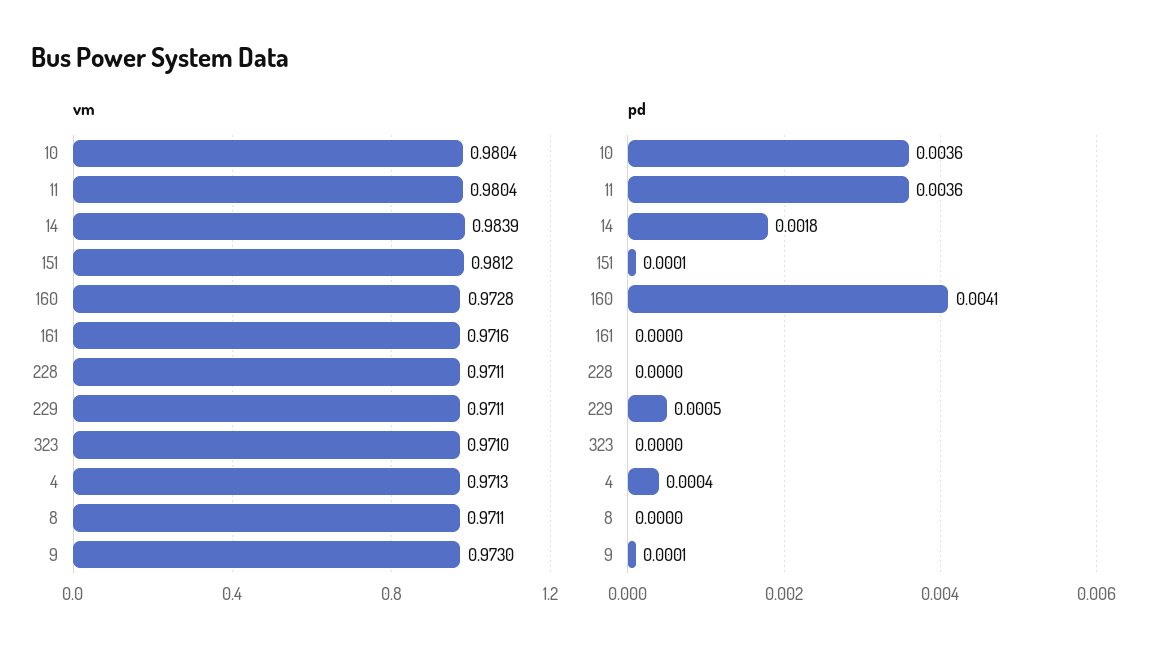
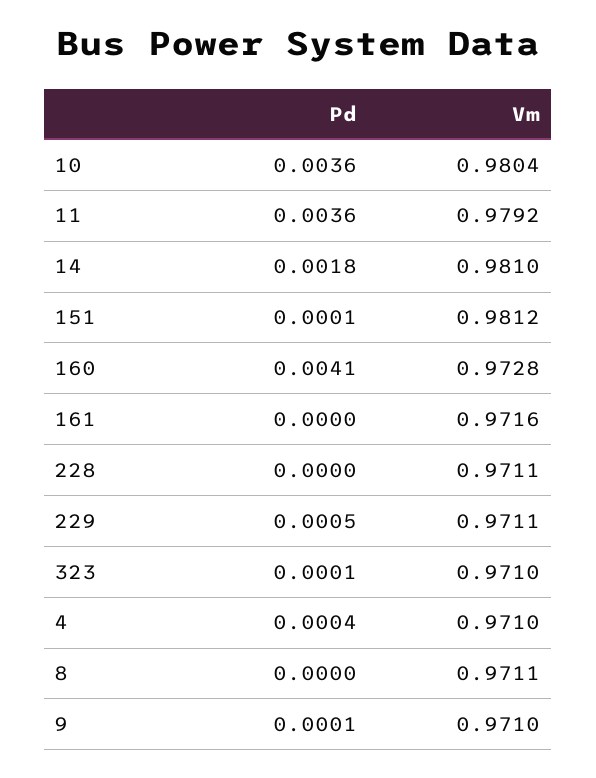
  {
    "vm": {
      "10": 0.9804,
-     "11": 0.9804,
+     "11": 0.9792,
-     "14": 0.9839,
+     "14": 0.981,
      "151": 0.9812,
      "160": 0.9728,
      "161": 0.9716,
      "228": 0.9711,
      "229": 0.9711,
      "323": 0.971,
-     "4": 0.9713,
+     "4": 0.971,
      "8": 0.9711,
-     "9": 0.973
+     "9": 0.971
    },
    "pd": {
      "10": 0.0036,
      "11": 0.0036,
      "14": 0.0018,
      "151": 0.0001,
      "160": 0.0041,
      "161": 0,
      "228": 0,
      "229": 0.0005,
-     "323": 0,
+     "323": 0.0001,
      "4": 0.0004,
      "8": 0,
      "9": 0.0001
    }
  }

